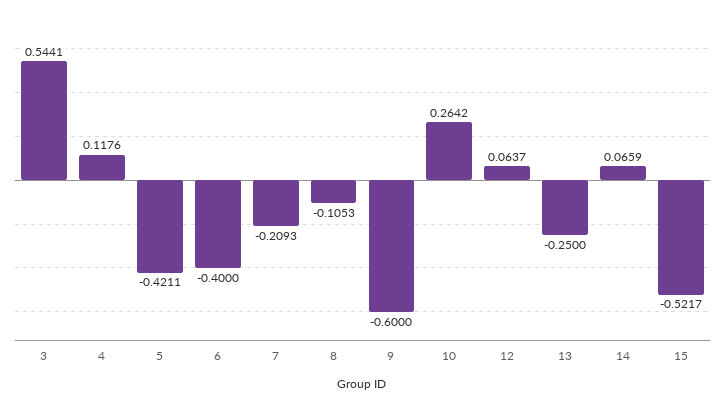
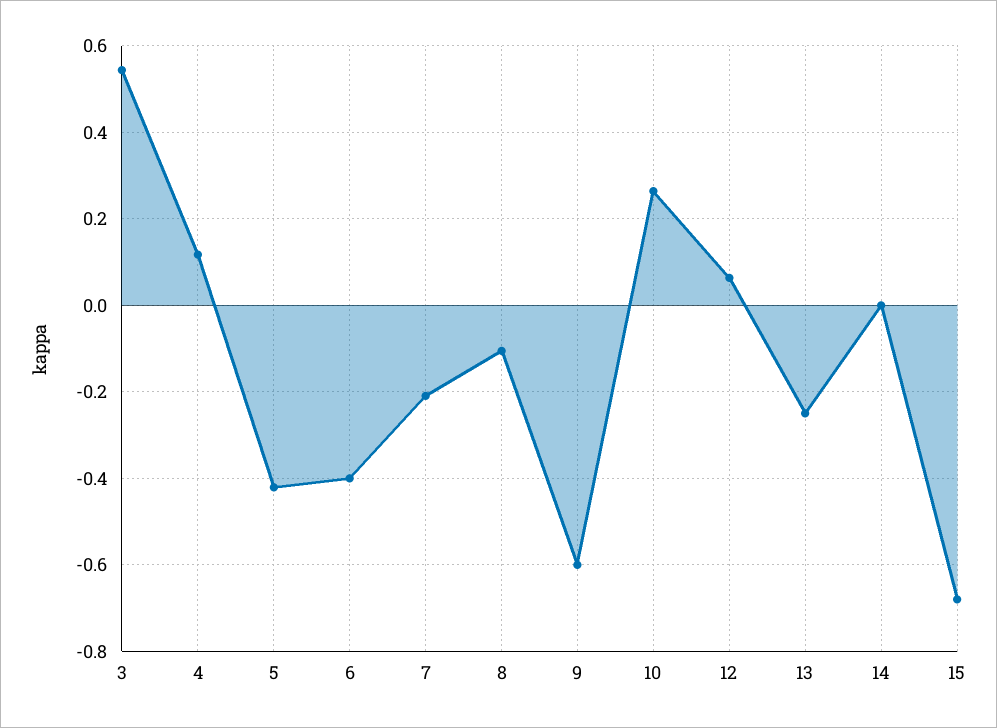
  {
    "3": 0.5441,
    "4": 0.1176,
    "5": -0.4211,
    "6": -0.4,
    "7": -0.2093,
    "8": -0.1053,
    "9": -0.6,
    "10": 0.2642,
    "12": 0.0637,
    "13": -0.25,
-   "14": 0.0659,
+   "14": 0,
-   "15": -0.5217
+   "15": -0.68
  }

